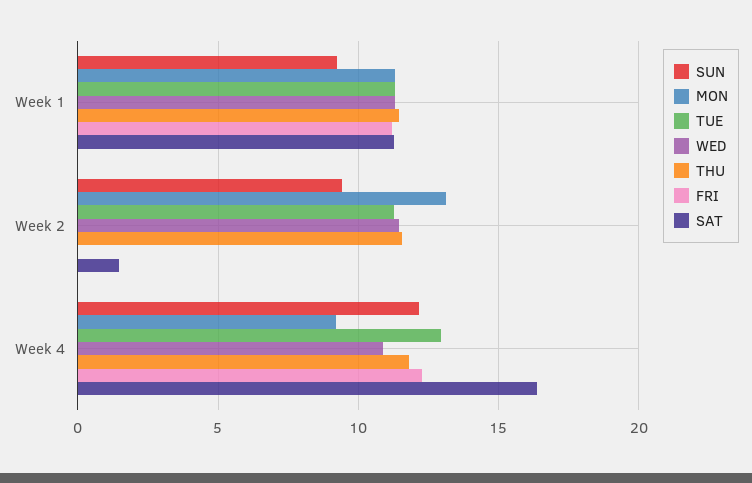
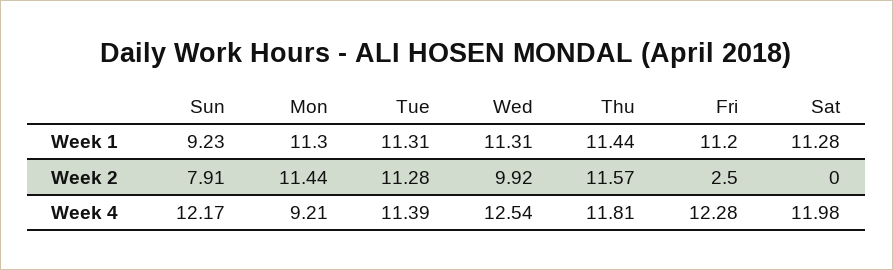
  {
    "SUN": {
      "Week 1": 9.23,
-     "Week 2": 9.5,
+     "Week 2": 7.91,
      "Week 4": 12.17
    },
    "MON": {
      "Week 1": 11.3,
-     "Week 2": 13,
+     "Week 2": 11.44,
      "Week 4": 9.21
    },
    "TUE": {
      "Week 1": 11.31,
      "Week 2": 11.28,
-     "Week 4": 13
+     "Week 4": 11.39
    },
    "WED": {
      "Week 1": 11.31,
-     "Week 2": 11.5,
+     "Week 2": 9.92,
-     "Week 4": 11
+     "Week 4": 12.54
    },
    "THU": {
      "Week 1": 11.44,
      "Week 2": 11.57,
      "Week 4": 11.81
    },
    "FRI": {
      "Week 1": 11.2,
-     "Week 2": 0,
+     "Week 2": 2.5,
      "Week 4": 12.28
    },
    "SAT": {
      "Week 1": 11.28,
-     "Week 2": 1.5,
+     "Week 2": 0,
-     "Week 4": 16.5
+     "Week 4": 11.98
    }
  }

